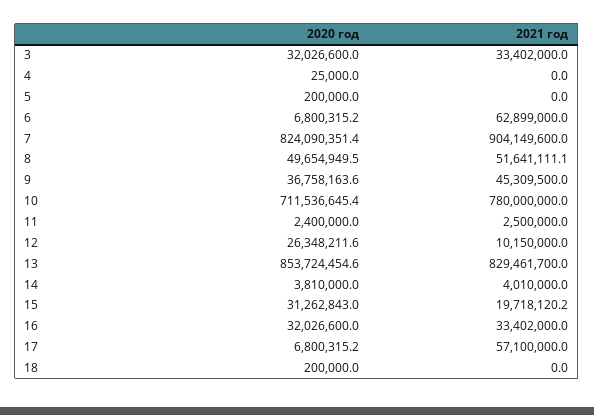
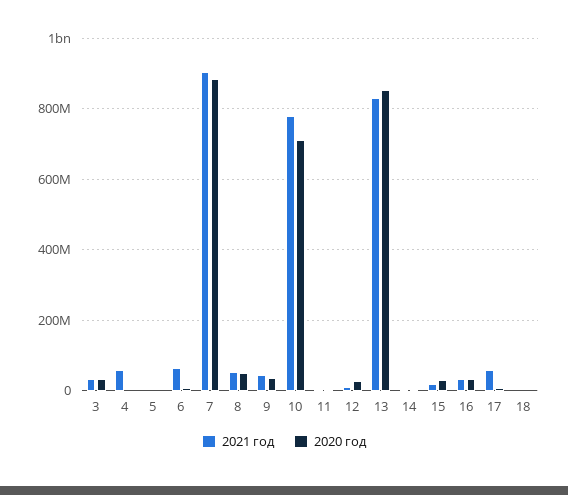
  {
    "2020 год": {
      "3": 32026600,
      "4": 25000,
      "5": 200000,
      "6": 6800315.2,
-     "7": 824090351.4,
+     "7": 880000000,
      "8": 49654949.5,
      "9": 36758163.6,
      "10": 711536645.4,
      "11": 2400000,
      "12": 26348211.6,
      "13": 853724454.6,
      "14": 3810000,
      "15": 31262843,
      "16": 32026600,
      "17": 6800315.2,
      "18": 200000
    },
    "2021 год": {
      "3": 33402000,
-     "4": 0,
+     "4": 60000000,
      "5": 0,
      "6": 62899000,
      "7": 904149600,
      "8": 51641111.1,
      "9": 45309500,
      "10": 780000000,
      "11": 2500000,
      "12": 10150000,
      "13": 829461700,
      "14": 4010000,
      "15": 19718120.2,
      "16": 33402000,
      "17": 57100000,
      "18": 0
    }
  }

